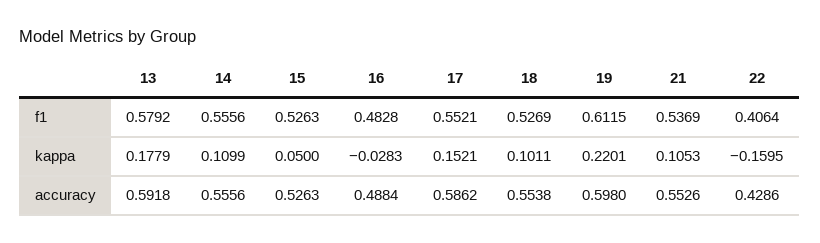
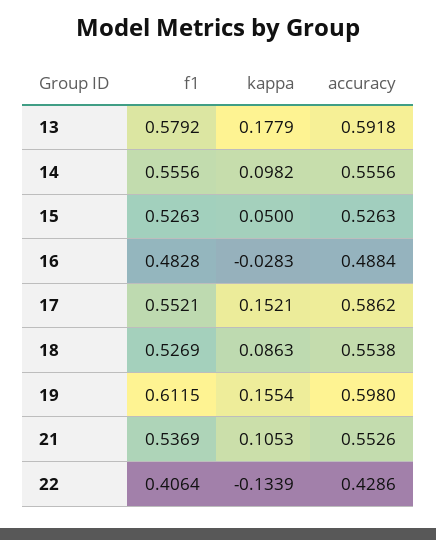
  {
    "13": {
      "f1": 0.5792,
      "kappa": 0.1779,
      "accuracy": 0.5918
    },
    "14": {
      "f1": 0.5556,
-     "kappa": 0.1099,
+     "kappa": 0.0982,
      "accuracy": 0.5556
    },
    "15": {
      "f1": 0.5263,
      "kappa": 0.05,
      "accuracy": 0.5263
    },
    "16": {
      "f1": 0.4828,
      "kappa": -0.0283,
      "accuracy": 0.4884
    },
    "17": {
      "f1": 0.5521,
      "kappa": 0.1521,
      "accuracy": 0.5862
    },
    "18": {
      "f1": 0.5269,
-     "kappa": 0.1011,
+     "kappa": 0.0863,
      "accuracy": 0.5538
    },
    "19": {
      "f1": 0.6115,
-     "kappa": 0.2201,
+     "kappa": 0.1554,
      "accuracy": 0.598
    },
    "21": {
      "f1": 0.5369,
      "kappa": 0.1053,
      "accuracy": 0.5526
    },
    "22": {
      "f1": 0.4064,
-     "kappa": -0.1595,
+     "kappa": -0.1339,
      "accuracy": 0.4286
    }
  }

